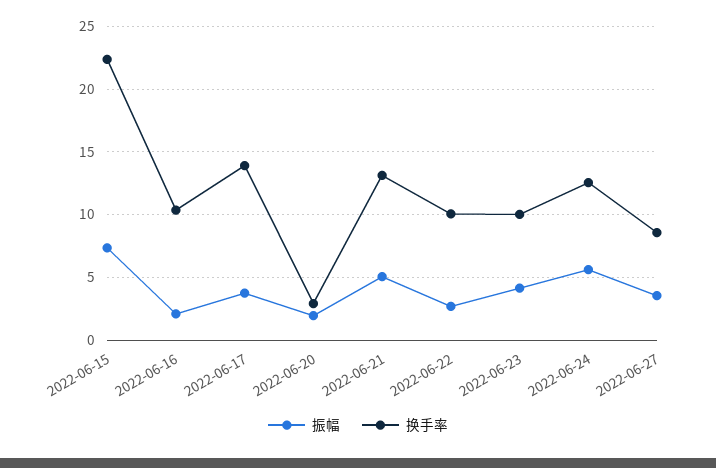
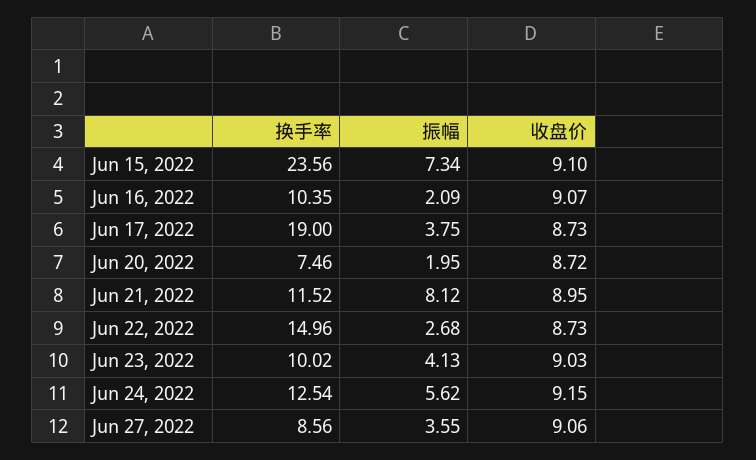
  {
    "振幅": {
      "2022-06-15": 7.34,
      "2022-06-16": 2.09,
      "2022-06-17": 3.75,
      "2022-06-20": 1.95,
-     "2022-06-21": 5,
+     "2022-06-21": 8.12,
      "2022-06-22": 2.68,
      "2022-06-23": 4.13,
      "2022-06-24": 5.62,
      "2022-06-27": 3.55
    },
    "换手率": {
-     "2022-06-15": 22.5,
+     "2022-06-15": 23.56,
      "2022-06-16": 10.35,
-     "2022-06-17": 14,
+     "2022-06-17": 19,
-     "2022-06-20": 3,
+     "2022-06-20": 7.46,
-     "2022-06-21": 13,
+     "2022-06-21": 11.52,
-     "2022-06-22": 10,
+     "2022-06-22": 14.96,
      "2022-06-23": 10.02,
      "2022-06-24": 12.54,
      "2022-06-27": 8.56
-   }
+   },
+   "收盘价": {
+     "2022-06-15": 9.1,
+     "2022-06-16": 9.07,
+     "2022-06-17": 8.73,
+     "2022-06-20": 8.72,
+     "2022-06-21": 8.95,
+     "2022-06-22": 8.73,
+     "2022-06-23": 9.03,
+     "2022-06-24": 9.15,
+     "2022-06-27": 9.06
+   }
  }

